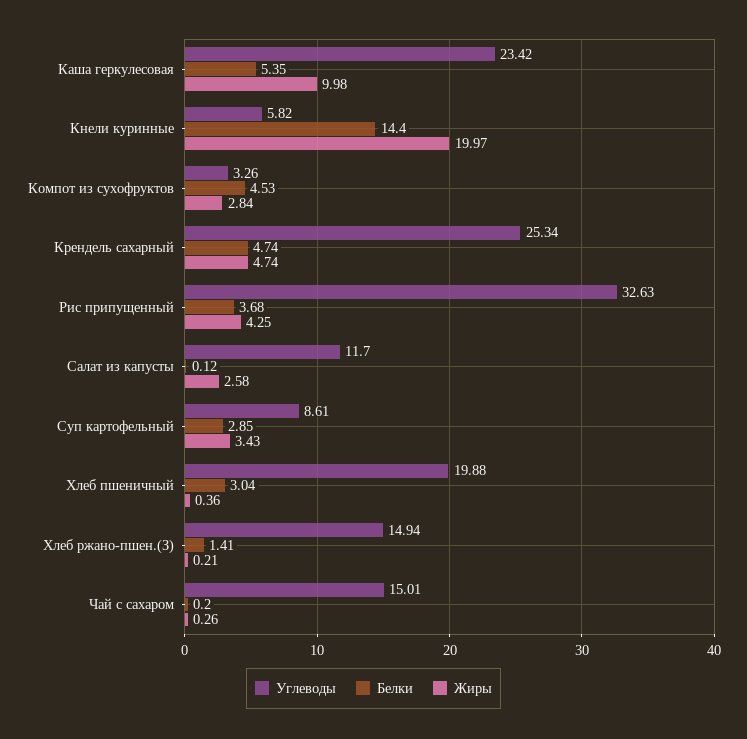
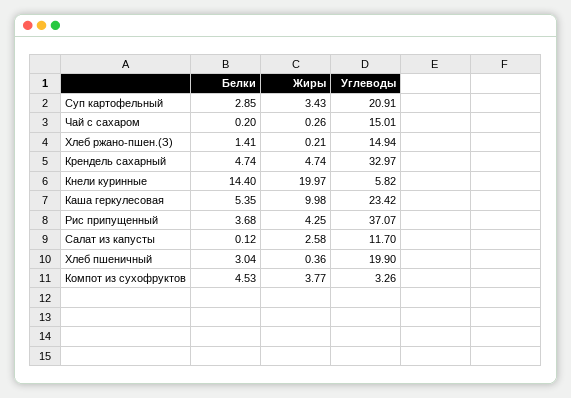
  {
    "Углеводы": {
      "Каша геркулесовая": 23.42,
      "Кнели куринные": 5.82,
      "Компот из сухофруктов": 3.26,
-     "Крендель сахарный": 25.34,
+     "Крендель сахарный": 32.97,
-     "Рис припущенный": 32.63,
+     "Рис припущенный": 37.07,
      "Салат из капусты": 11.7,
-     "Суп картофельный": 8.61,
+     "Суп картофельный": 20.91,
-     "Хлеб пшеничный": 19.88,
+     "Хлеб пшеничный": 19.9,
      "Хлеб ржано-пшен.(З)": 14.94,
      "Чай с сахаром": 15.01
    },
    "Белки": {
      "Каша геркулесовая": 5.35,
      "Кнели куринные": 14.4,
      "Компот из сухофруктов": 4.53,
      "Крендель сахарный": 4.74,
      "Рис припущенный": 3.68,
      "Салат из капусты": 0.12,
      "Суп картофельный": 2.85,
      "Хлеб пшеничный": 3.04,
      "Хлеб ржано-пшен.(З)": 1.41,
      "Чай с сахаром": 0.2
    },
    "Жиры": {
      "Каша геркулесовая": 9.98,
      "Кнели куринные": 19.97,
-     "Компот из сухофруктов": 2.84,
+     "Компот из сухофруктов": 3.77,
      "Крендель сахарный": 4.74,
      "Рис припущенный": 4.25,
      "Салат из капусты": 2.58,
      "Суп картофельный": 3.43,
      "Хлеб пшеничный": 0.36,
      "Хлеб ржано-пшен.(З)": 0.21,
      "Чай с сахаром": 0.26
    }
  }

